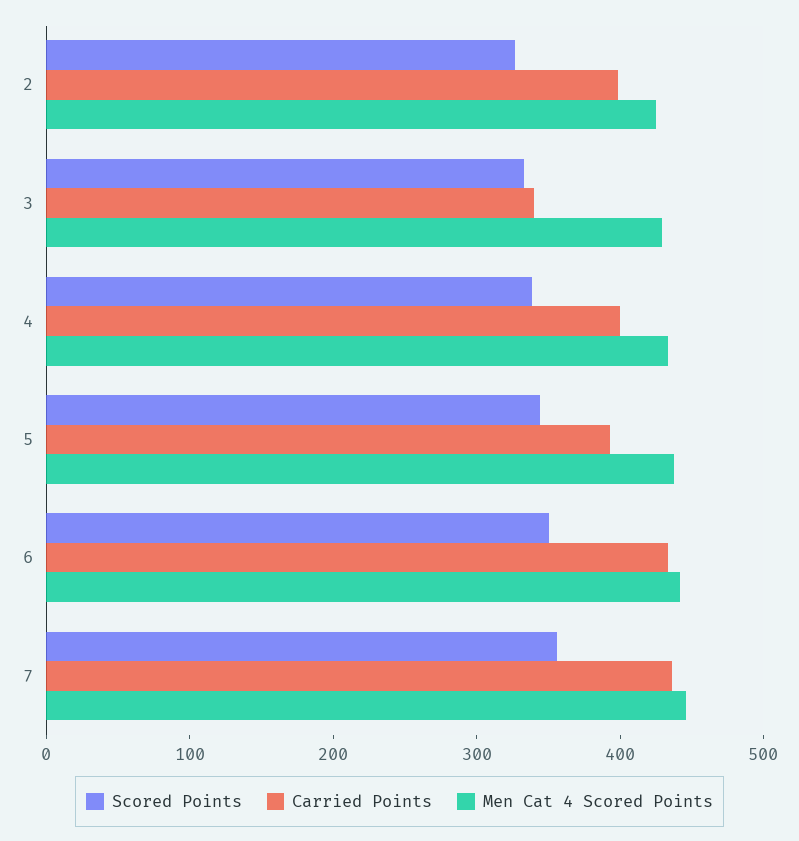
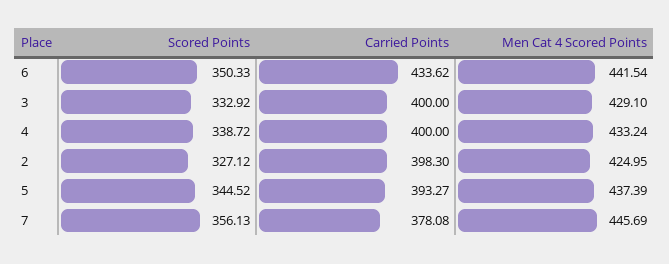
  {
    "Scored Points": {
      "2": 327.12,
      "3": 332.92,
      "4": 338.72,
      "5": 344.52,
      "6": 350.33,
      "7": 356.13
    },
    "Carried Points": {
      "2": 398.3,
-     "3": 340,
+     "3": 400,
      "4": 400,
      "5": 393.27,
      "6": 433.62,
-     "7": 440
+     "7": 378.08
    },
    "Men Cat 4 Scored Points": {
      "2": 424.95,
      "3": 429.1,
      "4": 433.24,
      "5": 437.39,
      "6": 441.54,
      "7": 445.69
    }
  }

